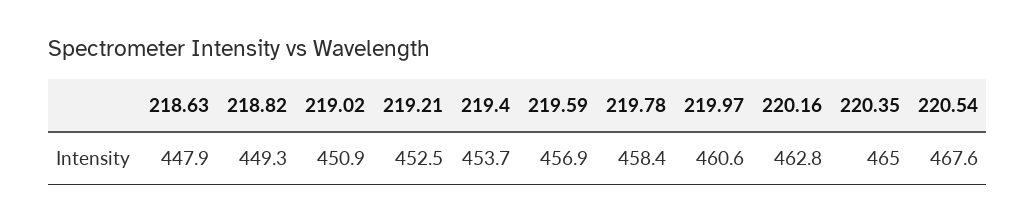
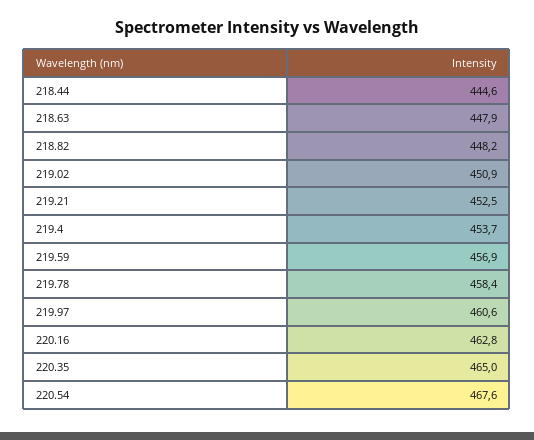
  {
    "218.63": 447.9,
-   "218.82": 449.3,
+   "218.82": 448.2,
    "219.02": 450.9,
    "219.21": 452.5,
    "219.4": 453.7,
    "219.59": 456.9,
    "219.78": 458.4,
    "219.97": 460.6,
    "220.16": 462.8,
    "220.35": 465,
-   "220.54": 467.6
+   "220.54": 467.6,
+   "218.44": 444.6
  }

